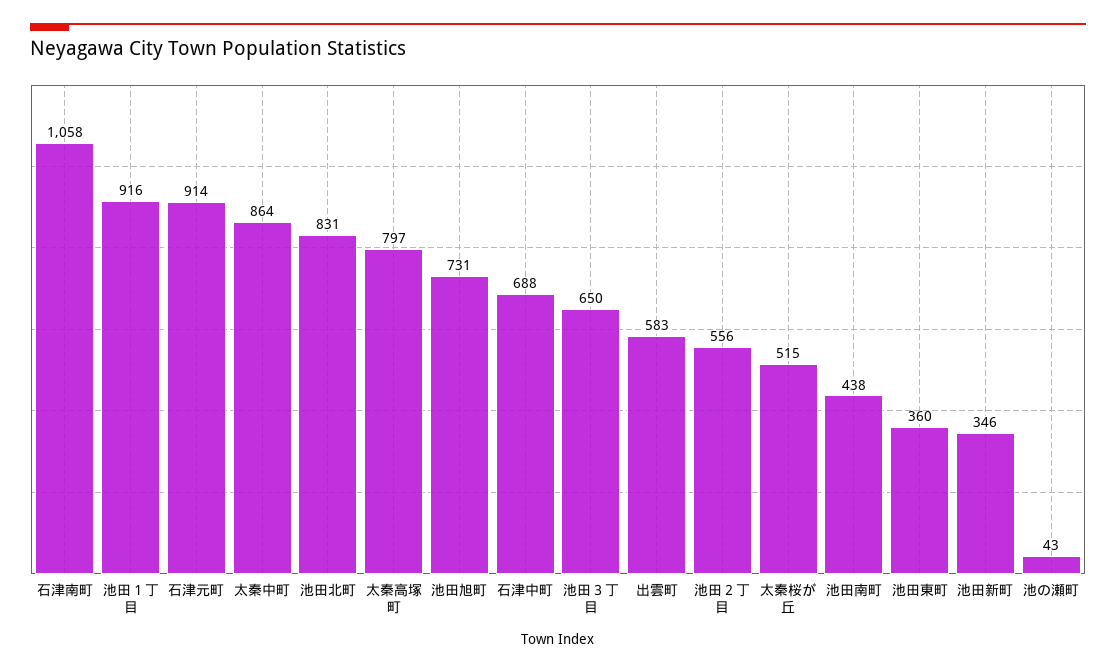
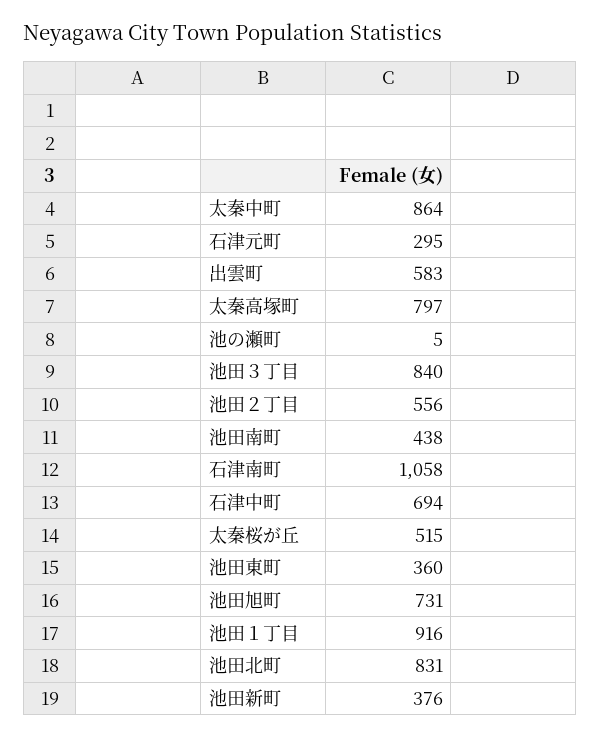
  {
    "石津南町": 1058,
    "池田１丁目": 916,
-   "石津元町": 914,
+   "石津元町": 295,
    "太秦中町": 864,
    "池田北町": 831,
    "太秦高塚町": 797,
    "池田旭町": 731,
-   "石津中町": 688,
+   "石津中町": 694,
-   "池田３丁目": 650,
+   "池田３丁目": 840,
    "出雲町": 583,
    "池田２丁目": 556,
    "太秦桜が丘": 515,
    "池田南町": 438,
    "池田東町": 360,
-   "池田新町": 346,
+   "池田新町": 376,
-   "池の瀬町": 43
+   "池の瀬町": 5
  }

